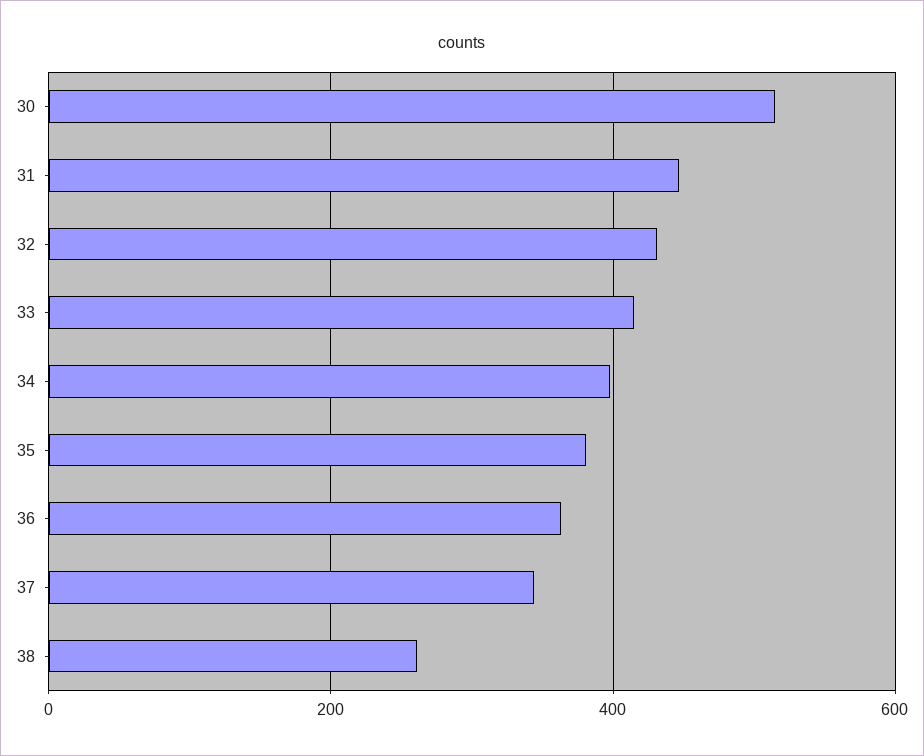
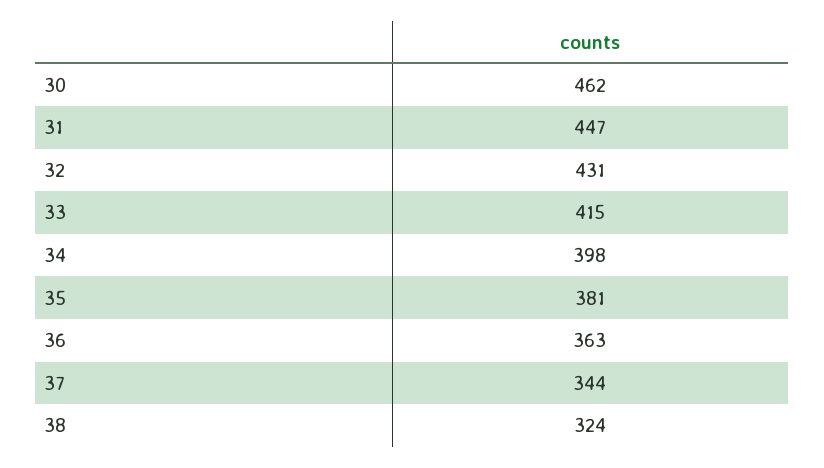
  {
-   "30": 520,
+   "30": 462,
    "31": 447,
    "32": 431,
    "33": 415,
    "34": 398,
    "35": 381,
    "36": 363,
    "37": 344,
-   "38": 260
+   "38": 324
  }

